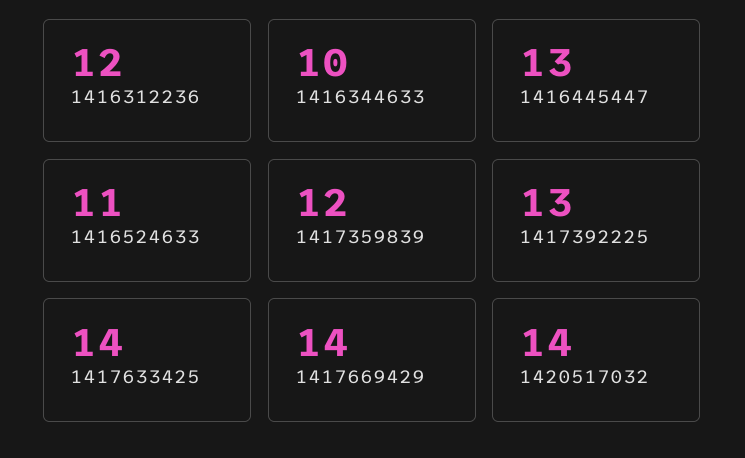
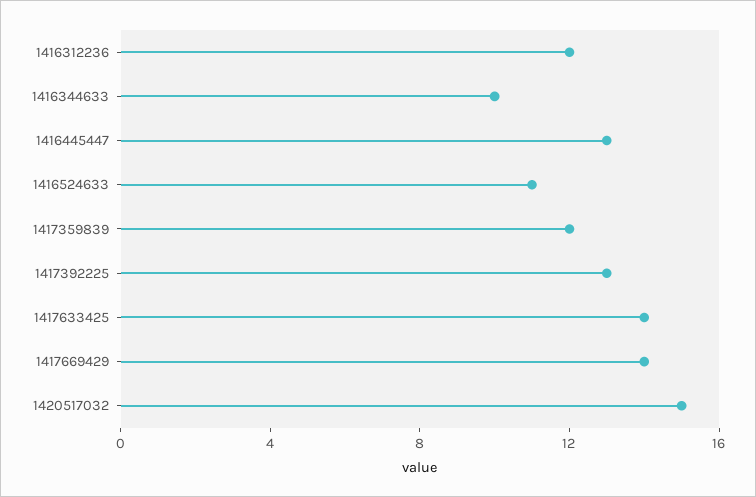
  {
    "1416312236": 12,
    "1416344633": 10,
    "1416445447": 13,
    "1416524633": 11,
    "1417359839": 12,
    "1417392225": 13,
    "1417633425": 14,
    "1417669429": 14,
-   "1420517032": 14
+   "1420517032": 15
  }

